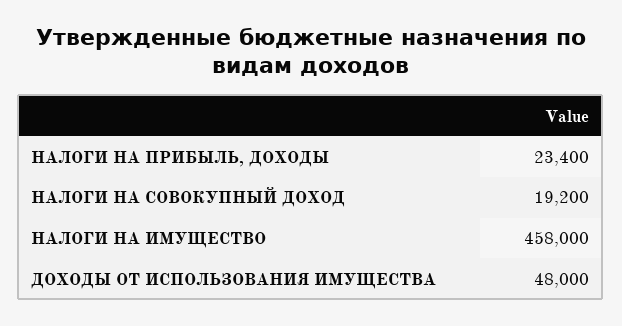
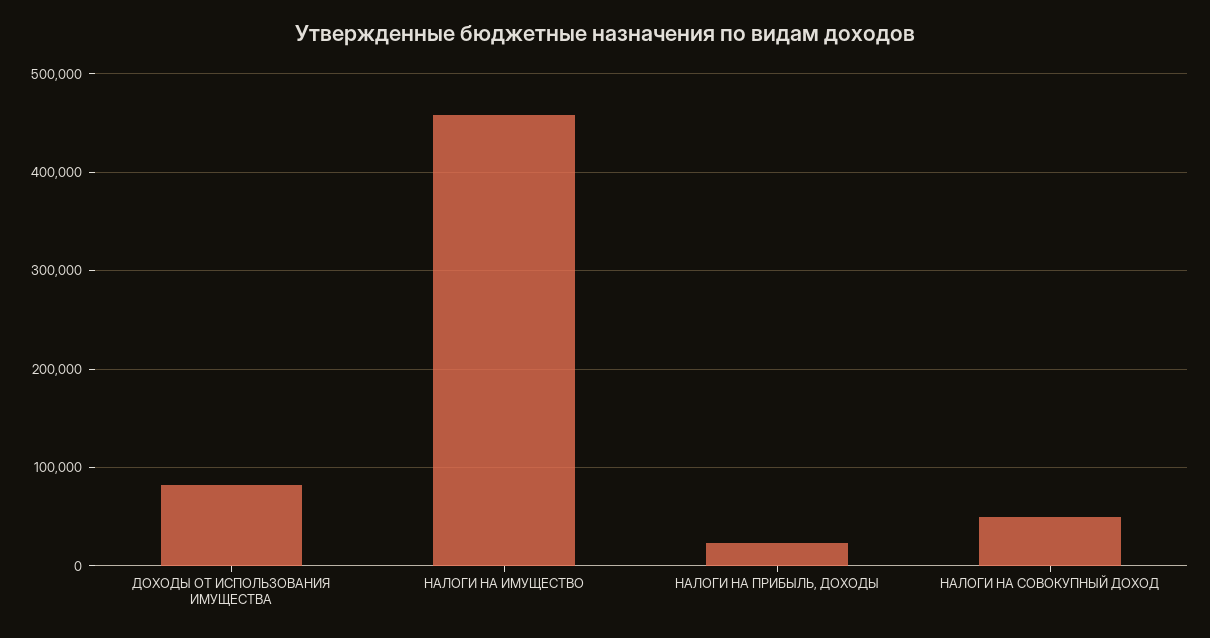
  {
    "НАЛОГИ НА ПРИБЫЛЬ, ДОХОДЫ": 23400,
-   "НАЛОГИ НА СОВОКУПНЫЙ ДОХОД": 19200,
+   "НАЛОГИ НА СОВОКУПНЫЙ ДОХОД": 50000,
    "НАЛОГИ НА ИМУЩЕСТВО": 458000,
-   "ДОХОДЫ ОТ ИСПОЛЬЗОВАНИЯ ИМУЩЕСТВА": 48000
+   "ДОХОДЫ ОТ ИСПОЛЬЗОВАНИЯ ИМУЩЕСТВА": 80000
  }

